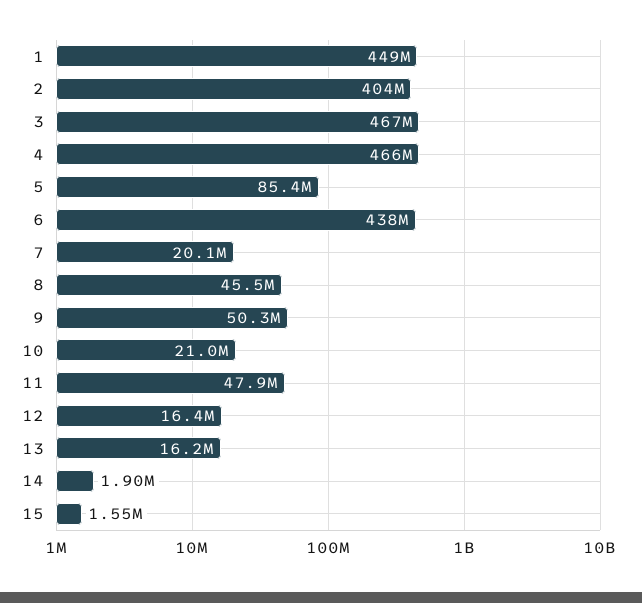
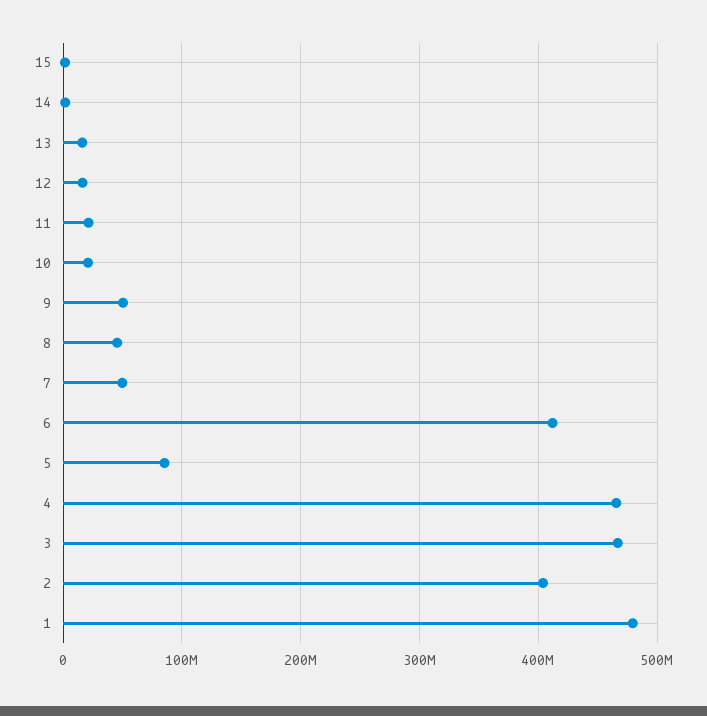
  {
-   "1": 449000000,
+   "1": 480000000,
    "2": 404000000,
    "3": 467000000,
    "4": 466000000,
    "5": 85400000,
-   "6": 438000000,
+   "6": 410000000,
-   "7": 20100000,
+   "7": 50000000,
    "8": 45500000,
    "9": 50300000,
    "10": 21000000,
-   "11": 47900000,
+   "11": 20000000,
    "12": 16400000,
    "13": 16200000,
    "14": 1900000,
    "15": 1550000
  }

